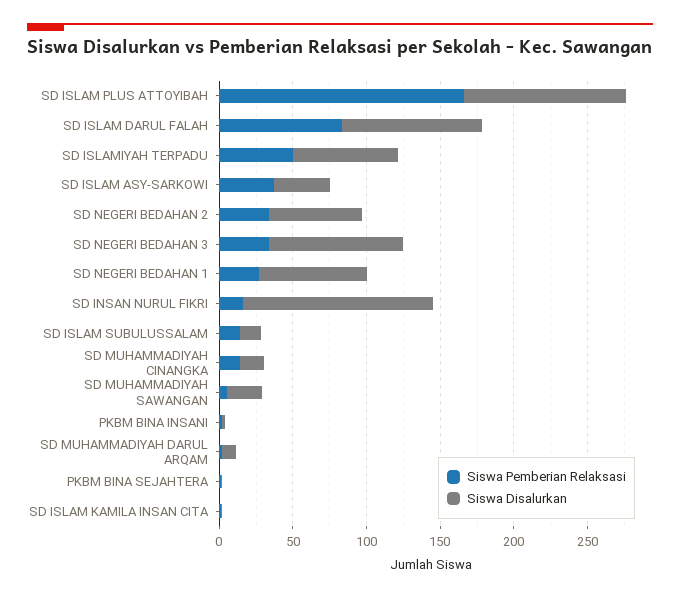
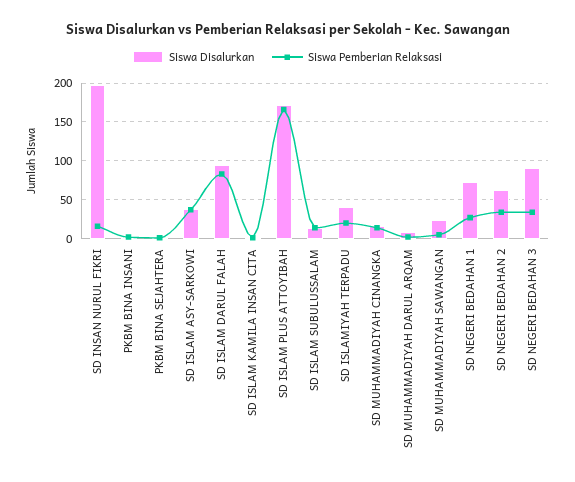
  {
    "Siswa Pemberian Relaksasi": {
      "SD ISLAM PLUS ATTOYIBAH": 170,
      "SD ISLAM DARUL FALAH": 80,
-     "SD ISLAMIYAH TERPADU": 50,
+     "SD ISLAMIYAH TERPADU": 20,
      "SD ISLAM ASY-SARKOWI": 40,
      "SD NEGERI BEDAHAN 2": 30,
      "SD NEGERI BEDAHAN 3": 30,
      "SD NEGERI BEDAHAN 1": 30,
      "SD INSAN NURUL FIKRI": 20,
      "SD ISLAM SUBULUSSALAM": 10,
      "SD MUHAMMADIYAH CINANGKA": 10,
      "SD MUHAMMADIYAH SAWANGAN": 10,
      "PKBM BINA INSANI": 0,
      "SD MUHAMMADIYAH DARUL ARQAM": 0,
      "PKBM BINA SEJAHTERA": 0,
      "SD ISLAM KAMILA INSAN CITA": 0
    },
    "Siswa Disalurkan": {
-     "SD ISLAM PLUS ATTOYIBAH": 110,
+     "SD ISLAM PLUS ATTOYIBAH": 170,
      "SD ISLAM DARUL FALAH": 100,
-     "SD ISLAMIYAH TERPADU": 70,
+     "SD ISLAMIYAH TERPADU": 40,
      "SD ISLAM ASY-SARKOWI": 40,
      "SD NEGERI BEDAHAN 2": 60,
      "SD NEGERI BEDAHAN 3": 90,
      "SD NEGERI BEDAHAN 1": 70,
-     "SD INSAN NURUL FIKRI": 130,
+     "SD INSAN NURUL FIKRI": 200,
      "SD ISLAM SUBULUSSALAM": 10,
      "SD MUHAMMADIYAH CINANGKA": 20,
      "SD MUHAMMADIYAH SAWANGAN": 20,
      "PKBM BINA INSANI": 0,
      "SD MUHAMMADIYAH DARUL ARQAM": 10,
      "PKBM BINA SEJAHTERA": 0,
      "SD ISLAM KAMILA INSAN CITA": 0
    }
  }

